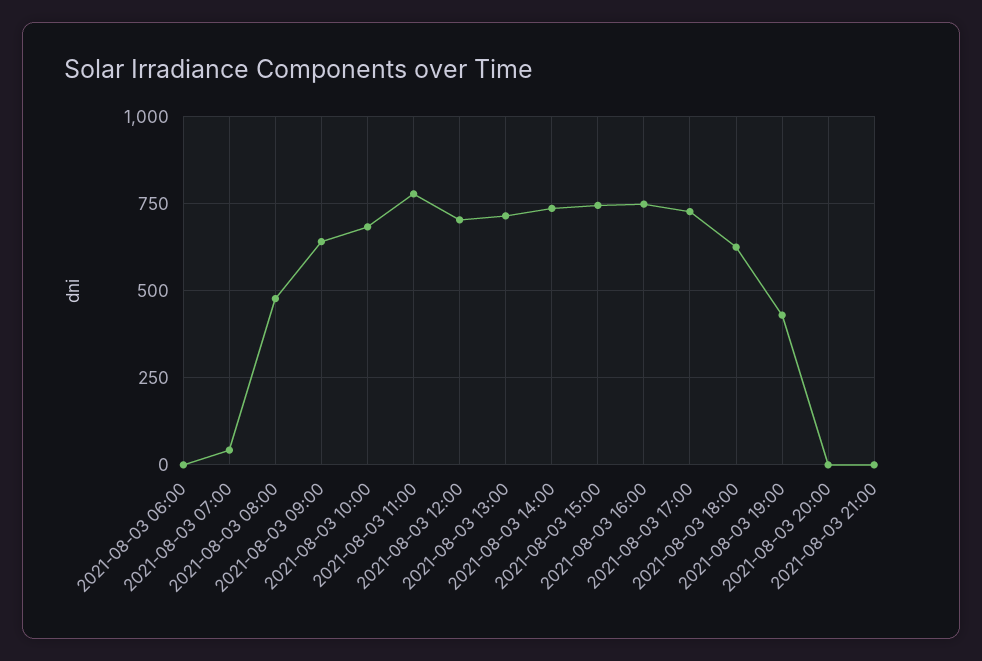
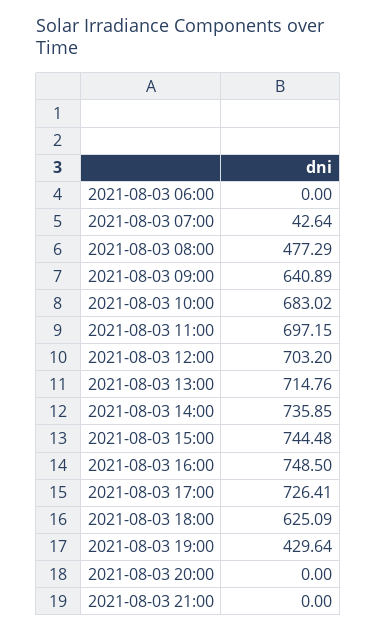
  {
    "2021-08-03 06:00": 0,
    "2021-08-03 07:00": 42.64,
    "2021-08-03 08:00": 477.29,
    "2021-08-03 09:00": 640.89,
    "2021-08-03 10:00": 683.02,
-   "2021-08-03 11:00": 775,
+   "2021-08-03 11:00": 697.15,
    "2021-08-03 12:00": 703.2,
    "2021-08-03 13:00": 714.76,
    "2021-08-03 14:00": 735.85,
    "2021-08-03 15:00": 744.48,
    "2021-08-03 16:00": 748.5,
    "2021-08-03 17:00": 726.41,
    "2021-08-03 18:00": 625.09,
    "2021-08-03 19:00": 429.64,
    "2021-08-03 20:00": 0,
    "2021-08-03 21:00": 0
  }

